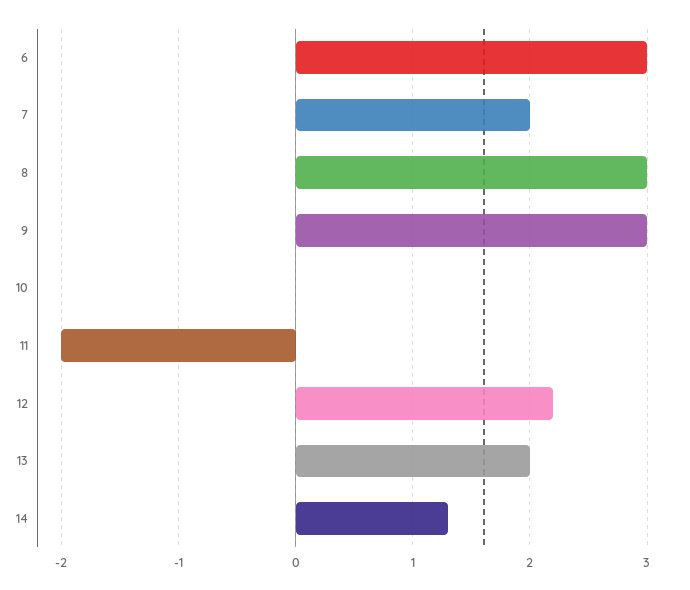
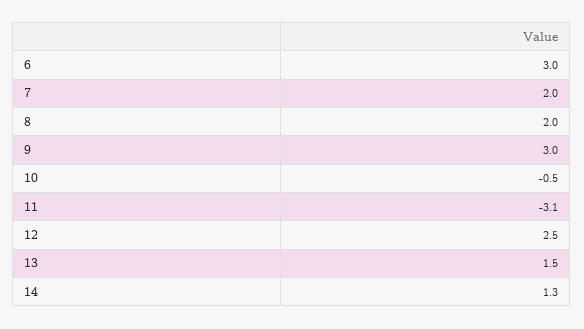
  {
    "6": 3,
    "7": 2,
-   "8": 3,
+   "8": 2,
    "9": 3,
-   "10": 0,
+   "10": -0.5,
-   "11": -2,
+   "11": -3.1,
-   "12": 2.2,
+   "12": 2.5,
-   "13": 2,
+   "13": 1.5,
    "14": 1.3
  }

